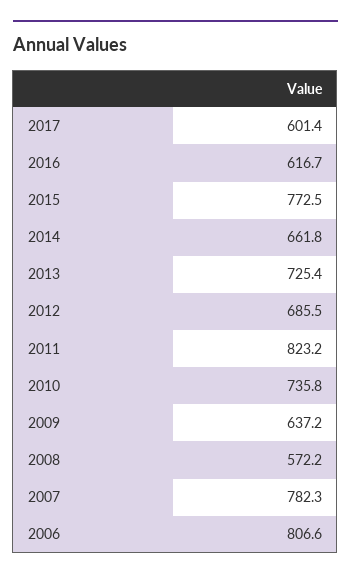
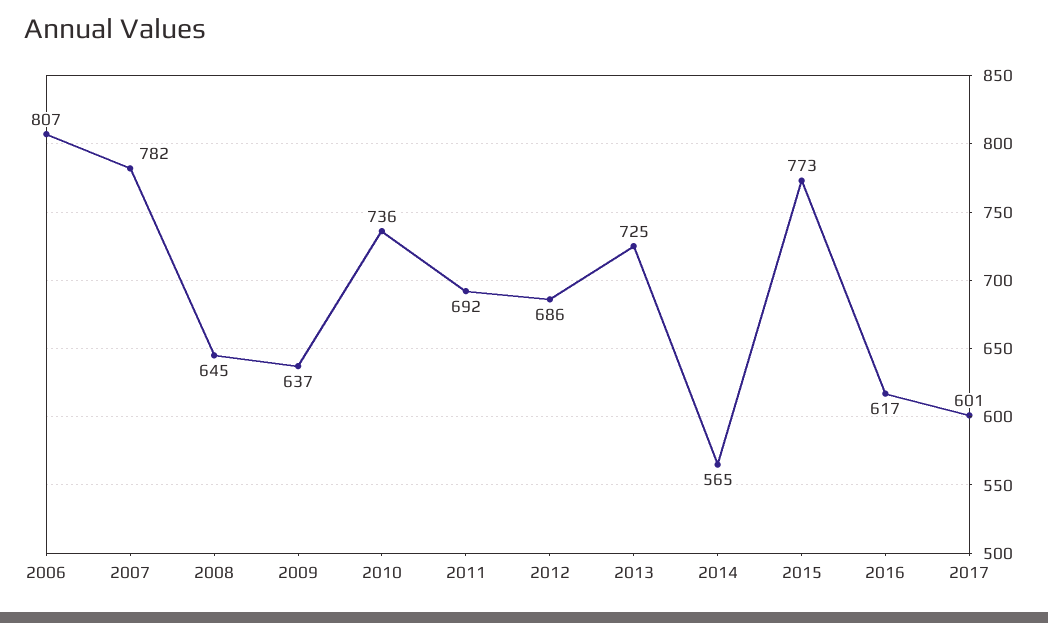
  {
    "2017": 601.4,
    "2016": 616.7,
    "2015": 772.5,
-   "2014": 661.8,
+   "2014": 565,
    "2013": 725.4,
    "2012": 685.5,
-   "2011": 823.2,
+   "2011": 692,
    "2010": 735.8,
    "2009": 637.2,
-   "2008": 572.2,
+   "2008": 645,
    "2007": 782.3,
    "2006": 806.6
  }

